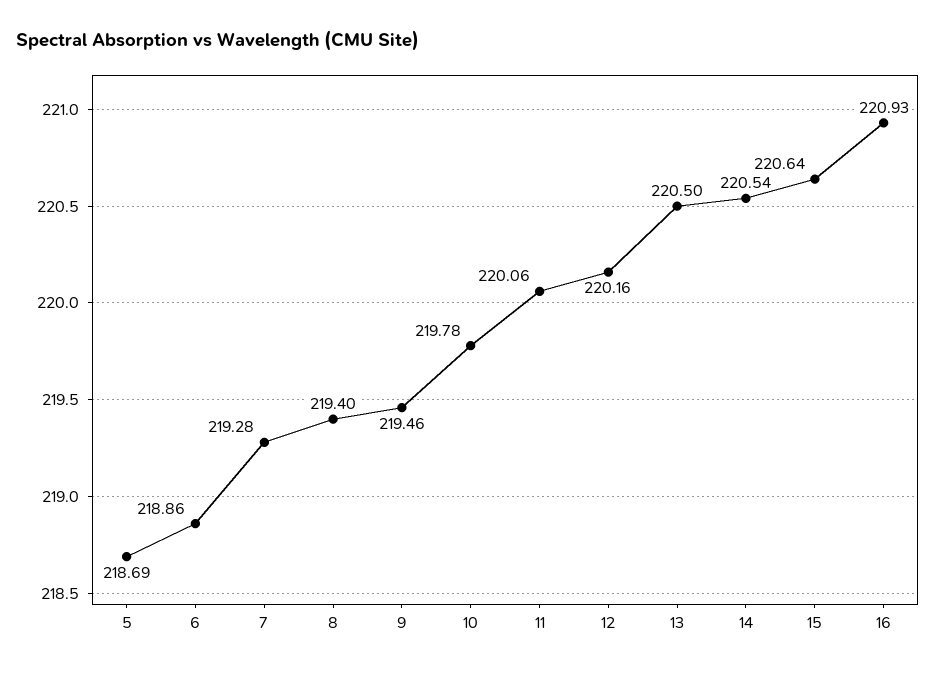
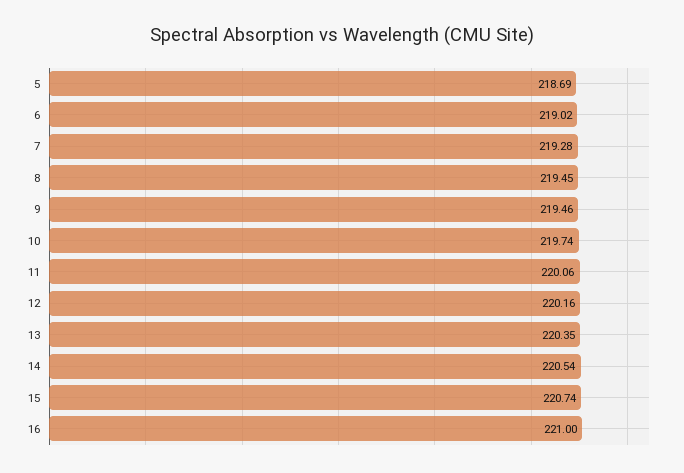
  {
    "5": 218.69,
-   "6": 218.86,
+   "6": 219.02,
    "7": 219.28,
-   "8": 219.4,
+   "8": 219.45,
    "9": 219.46,
-   "10": 219.78,
+   "10": 219.74,
    "11": 220.06,
    "12": 220.16,
-   "13": 220.5,
+   "13": 220.35,
    "14": 220.54,
-   "15": 220.64,
+   "15": 220.74,
-   "16": 220.93
+   "16": 221
  }

